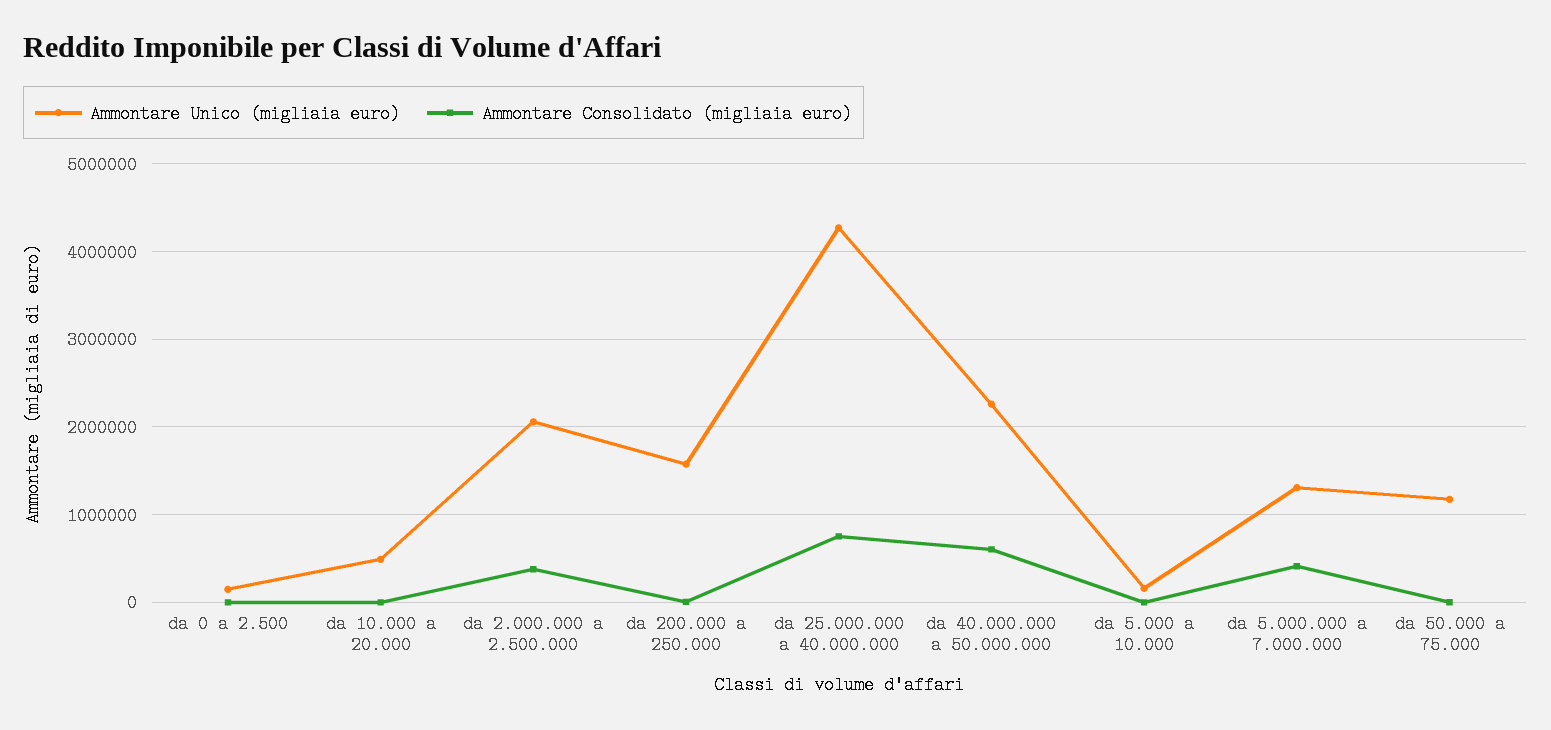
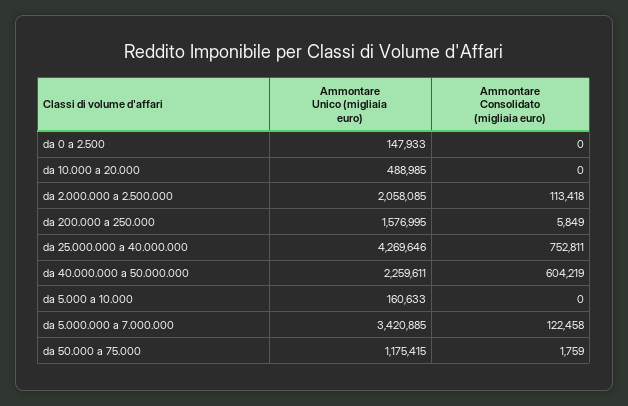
  {
    "Ammontare Unico (migliaia euro)": {
      "da 0 a 2.500": 147933,
      "da 10.000 a 20.000": 488985,
      "da 2.000.000 a 2.500.000": 2058085,
      "da 200.000 a 250.000": 1576995,
      "da 25.000.000 a 40.000.000": 4269646,
      "da 40.000.000 a 50.000.000": 2259611,
      "da 5.000 a 10.000": 160633,
-     "da 5.000.000 a 7.000.000": 1300000,
+     "da 5.000.000 a 7.000.000": 3420885,
      "da 50.000 a 75.000": 1175415
    },
    "Ammontare Consolidato (migliaia euro)": {
      "da 0 a 2.500": 0,
      "da 10.000 a 20.000": 0,
-     "da 2.000.000 a 2.500.000": 400000,
+     "da 2.000.000 a 2.500.000": 113418,
      "da 200.000 a 250.000": 5849,
      "da 25.000.000 a 40.000.000": 752811,
      "da 40.000.000 a 50.000.000": 604219,
      "da 5.000 a 10.000": 0,
-     "da 5.000.000 a 7.000.000": 400000,
+     "da 5.000.000 a 7.000.000": 122458,
      "da 50.000 a 75.000": 1759
    }
  }

